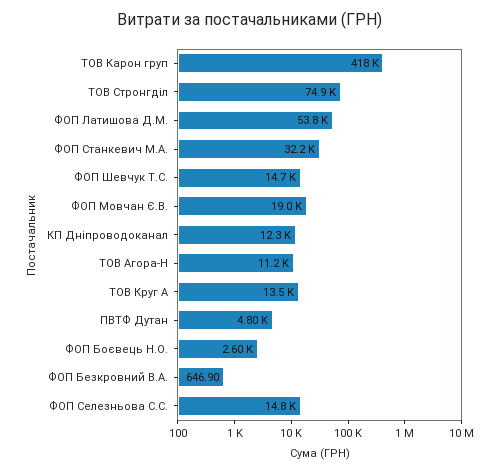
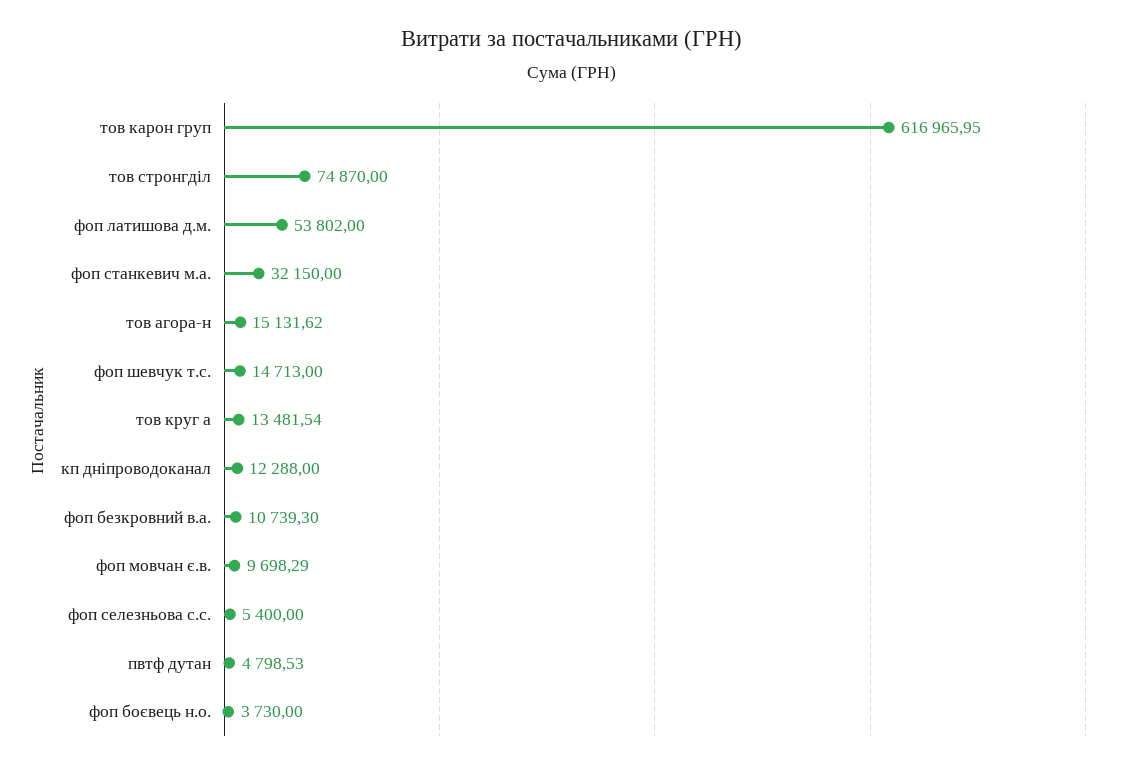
  {
-   "ТОВ Карон груп": 418000,
+   "ТОВ Карон груп": 616965.95,
    "ТОВ Стронгділ": 74870,
    "ФОП Латишова Д.М.": 53802,
    "ФОП Станкевич М.А.": 32150,
    "ФОП Шевчук Т.С.": 14713,
-   "ФОП Мовчан Є.В.": 19000,
+   "ФОП Мовчан Є.В.": 9698.29,
    "КП Дніпроводоканал": 12288,
-   "ТОВ Агора-Н": 11200,
+   "ТОВ Агора-Н": 15131.62,
    "ТОВ Круг А": 13481.54,
    "ПВТФ Дутан": 4798.53,
-   "ФОП Боєвець Н.О.": 2600,
+   "ФОП Боєвець Н.О.": 3730,
-   "ФОП Безкровний В.А.": 646.9,
+   "ФОП Безкровний В.А.": 10739.3,
-   "ФОП Селезньова С.С.": 14800
+   "ФОП Селезньова С.С.": 5400
  }

